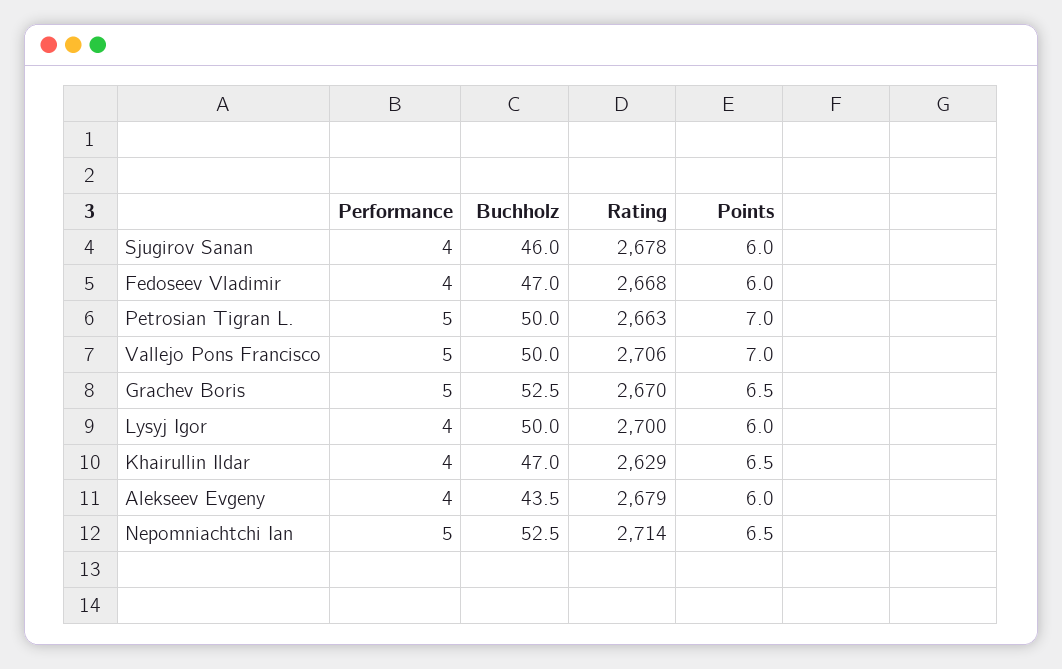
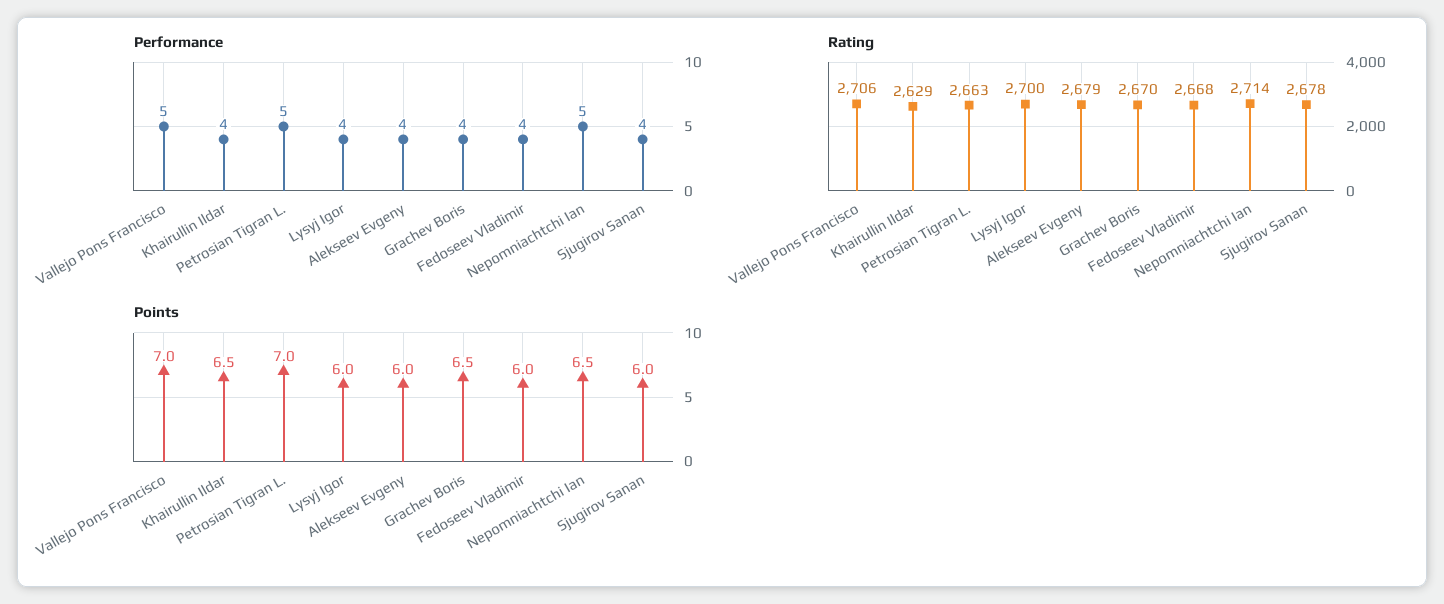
  {
    "Performance": {
      "Sjugirov Sanan": 4,
      "Fedoseev Vladimir": 4,
      "Petrosian Tigran L.": 5,
      "Vallejo Pons Francisco": 5,
-     "Grachev Boris": 5,
+     "Grachev Boris": 4,
      "Lysyj Igor": 4,
      "Khairullin Ildar": 4,
      "Alekseev Evgeny": 4,
      "Nepomniachtchi Ian": 5
    },
-   "Buchholz": {
-     "Sjugirov Sanan": 46,
-     "Fedoseev Vladimir": 47,
-     "Petrosian Tigran L.": 50,
-     "Vallejo Pons Francisco": 50,
-     "Grachev Boris": 52.5,
-     "Lysyj Igor": 50,
-     "Khairullin Ildar": 47,
-     "Alekseev Evgeny": 43.5,
-     "Nepomniachtchi Ian": 52.5
-   },
    "Rating": {
      "Sjugirov Sanan": 2678,
      "Fedoseev Vladimir": 2668,
      "Petrosian Tigran L.": 2663,
      "Vallejo Pons Francisco": 2706,
      "Grachev Boris": 2670,
      "Lysyj Igor": 2700,
      "Khairullin Ildar": 2629,
      "Alekseev Evgeny": 2679,
      "Nepomniachtchi Ian": 2714
    },
    "Points": {
      "Sjugirov Sanan": 6,
      "Fedoseev Vladimir": 6,
      "Petrosian Tigran L.": 7,
      "Vallejo Pons Francisco": 7,
      "Grachev Boris": 6.5,
      "Lysyj Igor": 6,
      "Khairullin Ildar": 6.5,
      "Alekseev Evgeny": 6,
      "Nepomniachtchi Ian": 6.5
    }
  }

